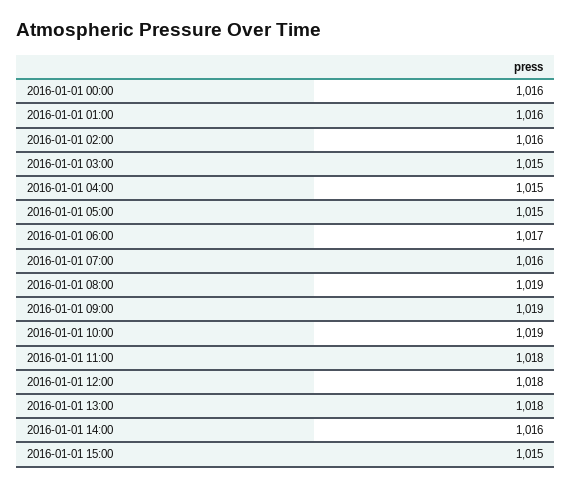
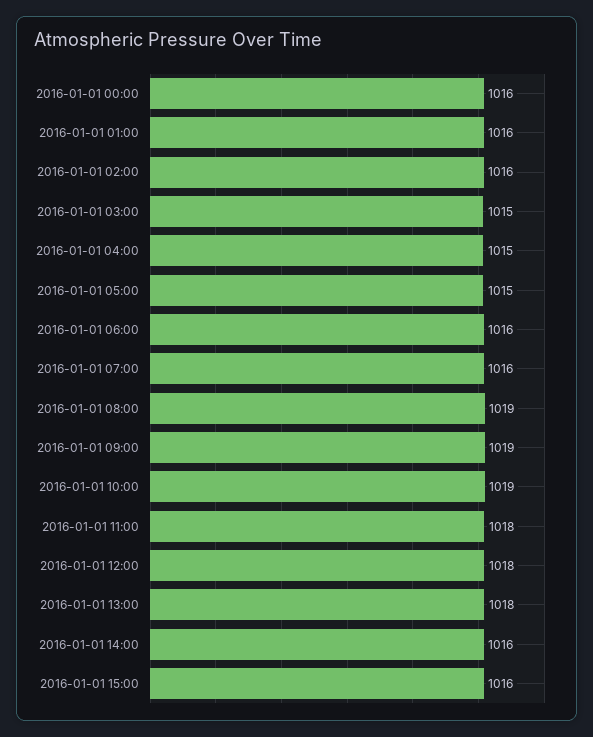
  {
    "2016-01-01 00:00": 1016,
    "2016-01-01 01:00": 1016,
    "2016-01-01 02:00": 1016,
    "2016-01-01 03:00": 1015,
    "2016-01-01 04:00": 1015,
    "2016-01-01 05:00": 1015,
-   "2016-01-01 06:00": 1017,
+   "2016-01-01 06:00": 1016,
    "2016-01-01 07:00": 1016,
    "2016-01-01 08:00": 1019,
    "2016-01-01 09:00": 1019,
    "2016-01-01 10:00": 1019,
    "2016-01-01 11:00": 1018,
    "2016-01-01 12:00": 1018,
    "2016-01-01 13:00": 1018,
    "2016-01-01 14:00": 1016,
-   "2016-01-01 15:00": 1015
+   "2016-01-01 15:00": 1016
  }

